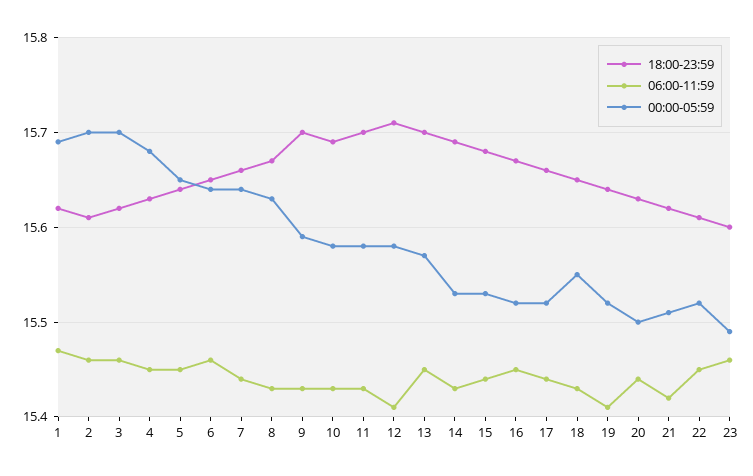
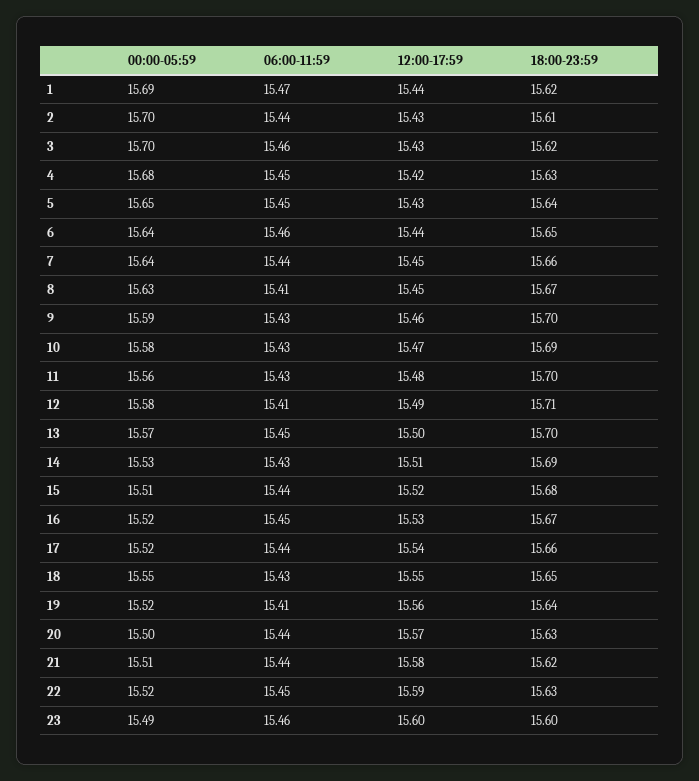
  {
    "18:00-23:59": {
      "1": 15.62,
      "2": 15.61,
      "3": 15.62,
      "4": 15.63,
      "5": 15.64,
      "6": 15.65,
      "7": 15.66,
      "8": 15.67,
      "9": 15.7,
      "10": 15.69,
      "11": 15.7,
      "12": 15.71,
      "13": 15.7,
      "14": 15.69,
      "15": 15.68,
      "16": 15.67,
      "17": 15.66,
      "18": 15.65,
      "19": 15.64,
      "20": 15.63,
      "21": 15.62,
-     "22": 15.61,
+     "22": 15.63,
      "23": 15.6
    },
    "06:00-11:59": {
      "1": 15.47,
-     "2": 15.46,
+     "2": 15.44,
      "3": 15.46,
      "4": 15.45,
      "5": 15.45,
      "6": 15.46,
      "7": 15.44,
-     "8": 15.43,
+     "8": 15.41,
      "9": 15.43,
      "10": 15.43,
      "11": 15.43,
      "12": 15.41,
      "13": 15.45,
      "14": 15.43,
      "15": 15.44,
      "16": 15.45,
      "17": 15.44,
      "18": 15.43,
      "19": 15.41,
      "20": 15.44,
-     "21": 15.42,
+     "21": 15.44,
      "22": 15.45,
      "23": 15.46
    },
    "00:00-05:59": {
      "1": 15.69,
      "2": 15.7,
      "3": 15.7,
      "4": 15.68,
      "5": 15.65,
      "6": 15.64,
      "7": 15.64,
      "8": 15.63,
      "9": 15.59,
      "10": 15.58,
-     "11": 15.58,
+     "11": 15.56,
      "12": 15.58,
      "13": 15.57,
      "14": 15.53,
-     "15": 15.53,
+     "15": 15.51,
      "16": 15.52,
      "17": 15.52,
      "18": 15.55,
      "19": 15.52,
      "20": 15.5,
      "21": 15.51,
      "22": 15.52,
      "23": 15.49
-   }
+   },
+   "12:00-17:59": {
+     "1": 15.44,
+     "2": 15.43,
+     "3": 15.43,
+     "4": 15.42,
+     "5": 15.43,
+     "6": 15.44,
+     "7": 15.45,
+     "8": 15.45,
+     "9": 15.46,
+     "10": 15.47,
+     "11": 15.48,
+     "12": 15.49,
+     "13": 15.5,
+     "14": 15.51,
+     "15": 15.52,
+     "16": 15.53,
+     "17": 15.54,
+     "18": 15.55,
+     "19": 15.56,
+     "20": 15.57,
+     "21": 15.58,
+     "22": 15.59,
+     "23": 15.6
+   }
  }

